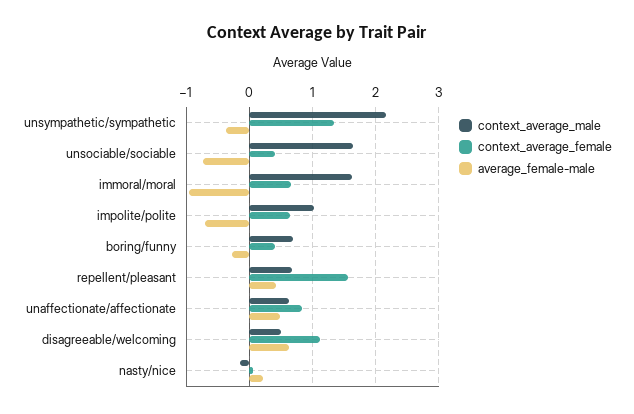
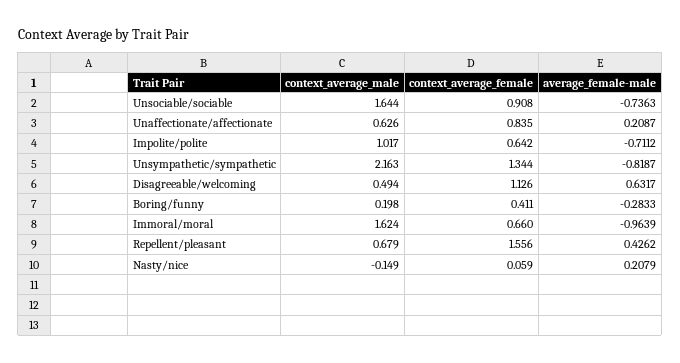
  {
    "context_average_male": {
      "unsympathetic/sympathetic": 2.163,
      "unsociable/sociable": 1.644,
      "immoral/moral": 1.624,
      "impolite/polite": 1.017,
-     "boring/funny": 0.7,
+     "boring/funny": 0.198,
      "repellent/pleasant": 0.679,
      "unaffectionate/affectionate": 0.626,
      "disagreeable/welcoming": 0.494,
      "nasty/nice": -0.149
    },
    "context_average_female": {
      "unsympathetic/sympathetic": 1.344,
-     "unsociable/sociable": 0.4,
+     "unsociable/sociable": 0.908,
      "immoral/moral": 0.66,
      "impolite/polite": 0.642,
      "boring/funny": 0.411,
      "repellent/pleasant": 1.556,
      "unaffectionate/affectionate": 0.835,
      "disagreeable/welcoming": 1.126,
      "nasty/nice": 0.059
    },
    "average_female-male": {
-     "unsympathetic/sympathetic": -0.4,
+     "unsympathetic/sympathetic": -0.8187,
      "unsociable/sociable": -0.7363,
      "immoral/moral": -0.9639,
      "impolite/polite": -0.7112,
      "boring/funny": -0.2833,
      "repellent/pleasant": 0.4262,
-     "unaffectionate/affectionate": 0.5,
+     "unaffectionate/affectionate": 0.2087,
      "disagreeable/welcoming": 0.6317,
      "nasty/nice": 0.2079
    }
  }

